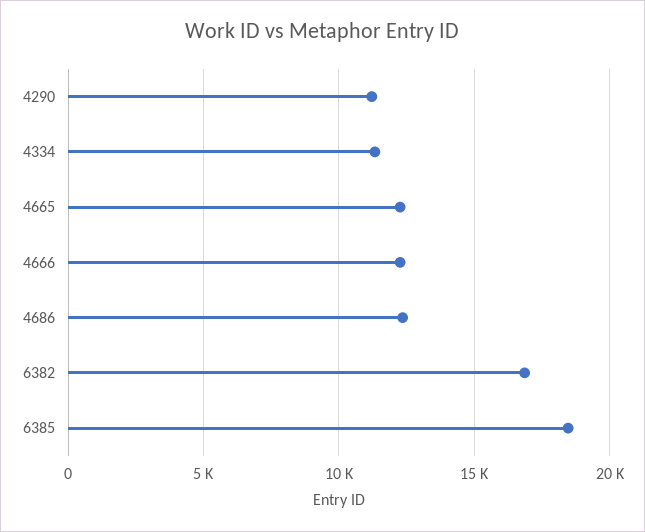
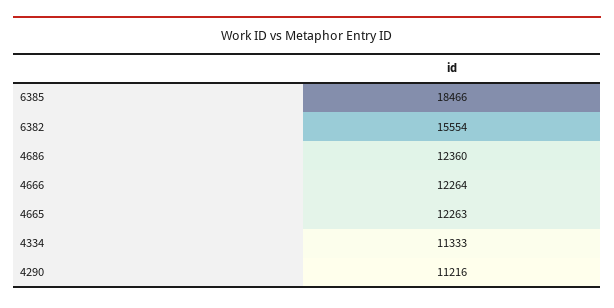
  {
    "4290": 11216,
    "4334": 11333,
    "4665": 12263,
    "4666": 12264,
    "4686": 12360,
-   "6382": 17000,
+   "6382": 15554,
    "6385": 18466
  }

